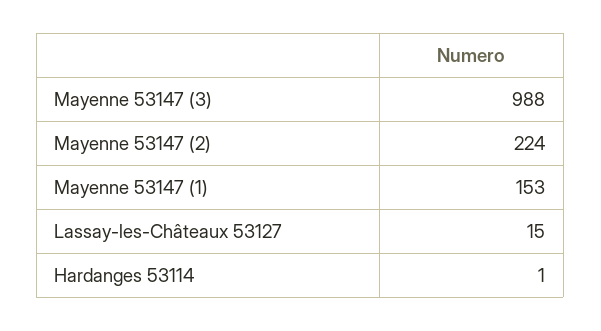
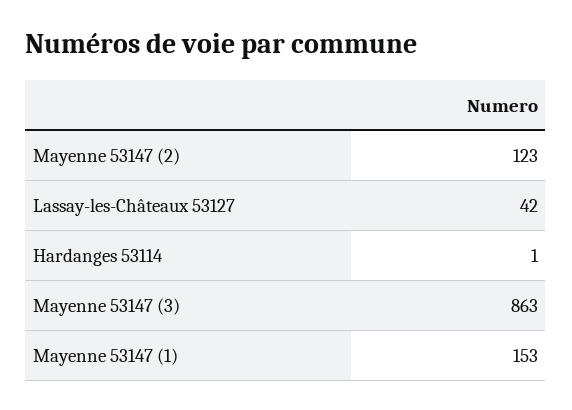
  {
-   "Mayenne 53147 (3)": 988,
+   "Mayenne 53147 (3)": 863,
-   "Mayenne 53147 (2)": 224,
+   "Mayenne 53147 (2)": 123,
    "Mayenne 53147 (1)": 153,
-   "Lassay-les-Châteaux 53127": 15,
+   "Lassay-les-Châteaux 53127": 42,
    "Hardanges 53114": 1
  }

